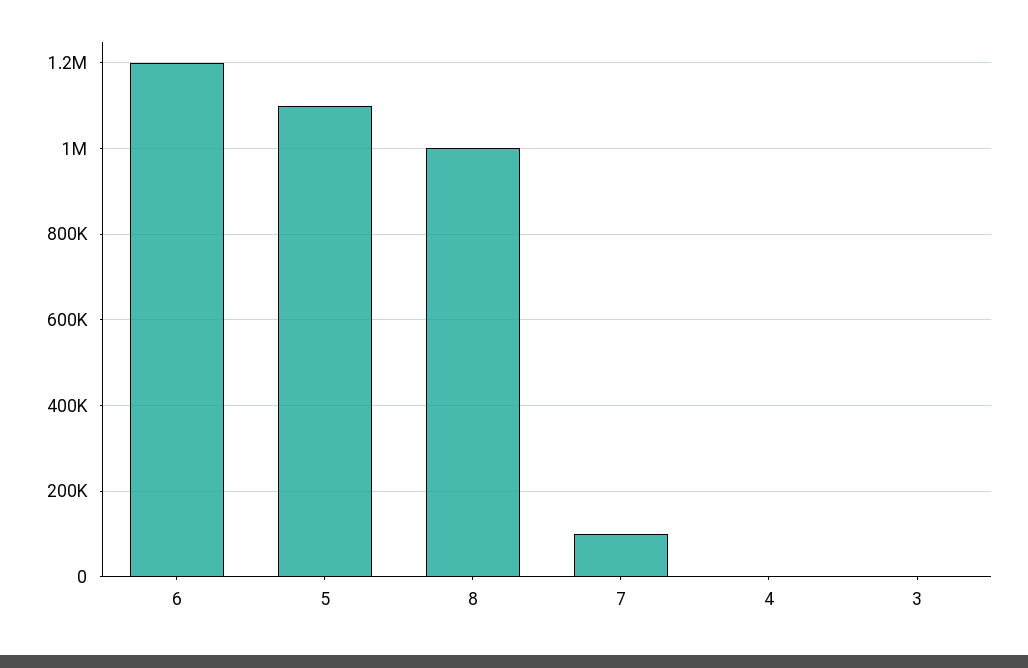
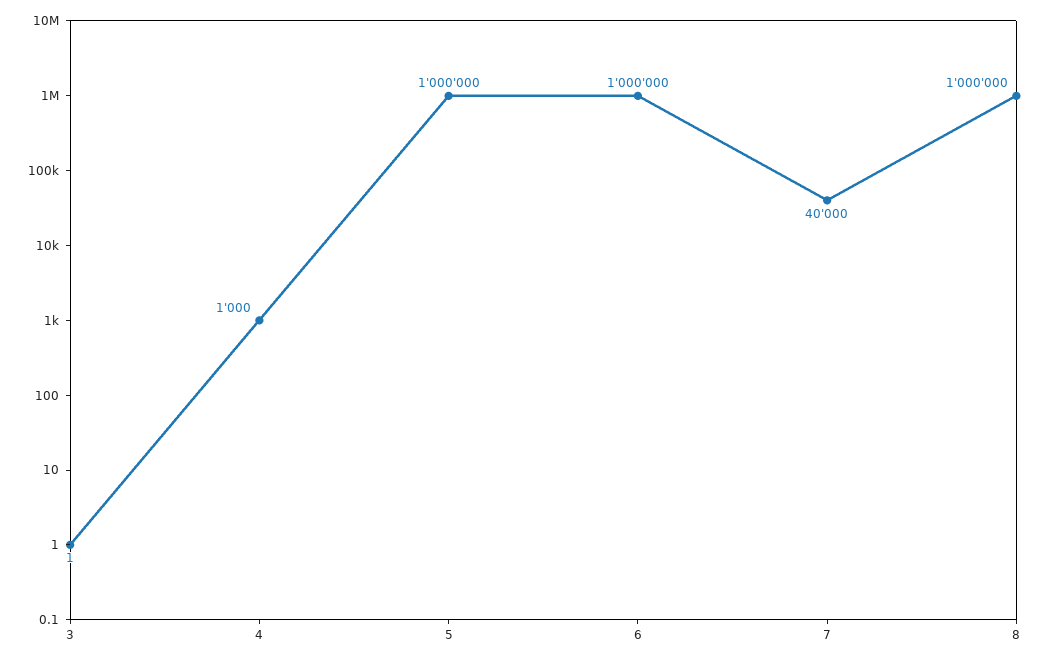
  {
-   "6": 1200000,
+   "6": 1000000,
-   "5": 1100000,
+   "5": 1000000,
    "8": 1000000,
-   "7": 100000,
+   "7": 40000,
    "4": 1000,
    "3": 1
  }

